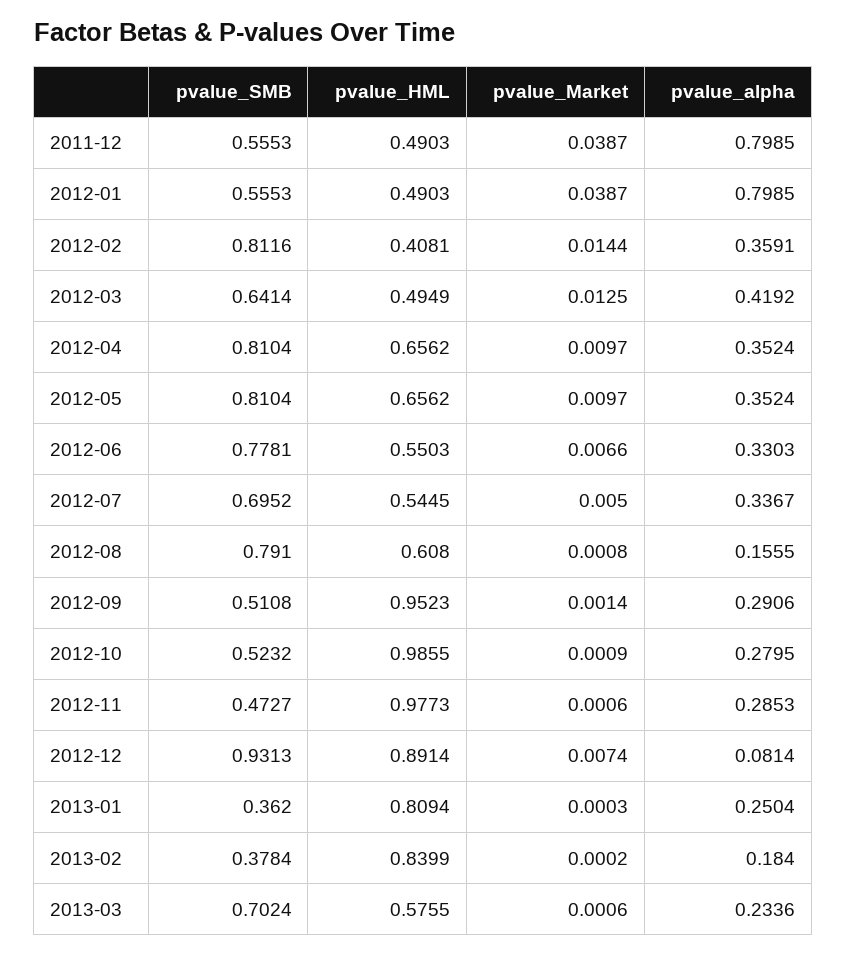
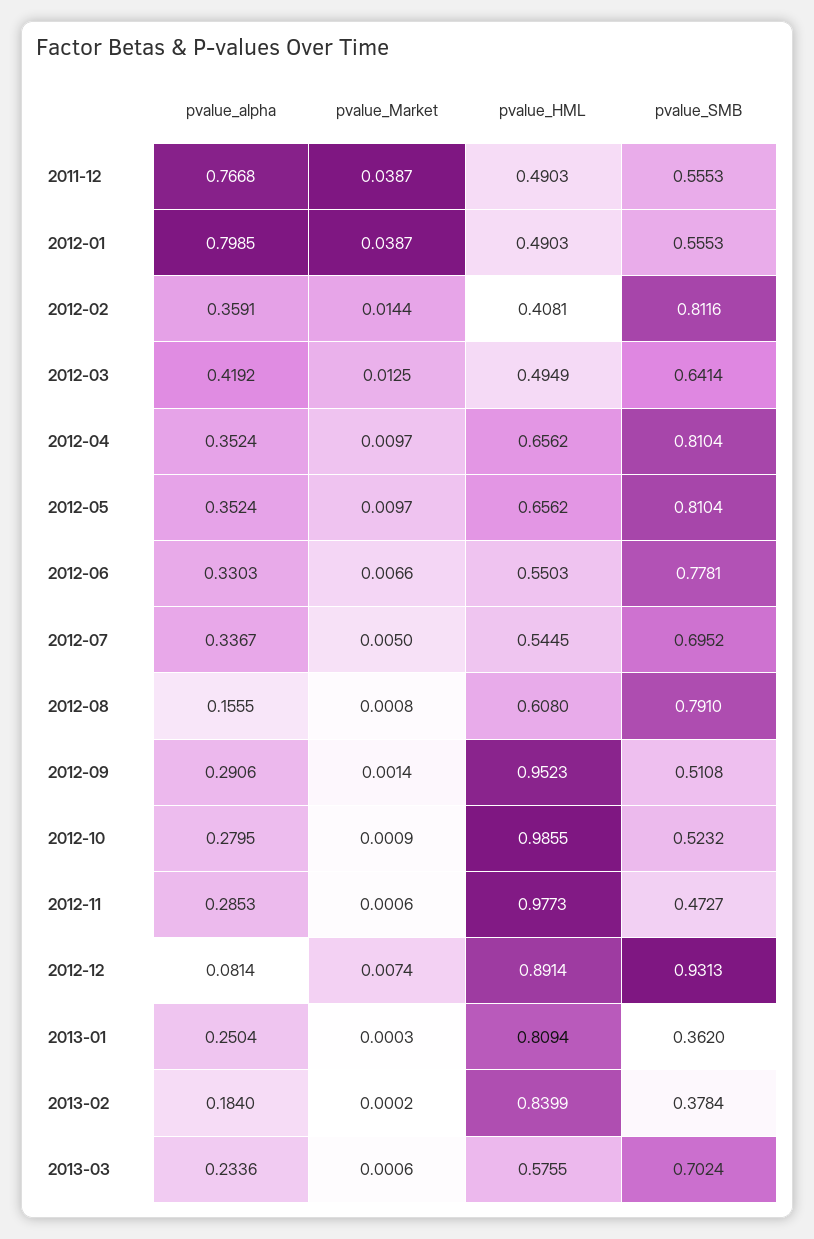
  {
    "pvalue_SMB": {
      "2011-12": 0.5553,
      "2012-01": 0.5553,
      "2012-02": 0.8116,
      "2012-03": 0.6414,
      "2012-04": 0.8104,
      "2012-05": 0.8104,
      "2012-06": 0.7781,
      "2012-07": 0.6952,
      "2012-08": 0.791,
      "2012-09": 0.5108,
      "2012-10": 0.5232,
      "2012-11": 0.4727,
      "2012-12": 0.9313,
      "2013-01": 0.362,
      "2013-02": 0.3784,
      "2013-03": 0.7024
    },
    "pvalue_HML": {
      "2011-12": 0.4903,
      "2012-01": 0.4903,
      "2012-02": 0.4081,
      "2012-03": 0.4949,
      "2012-04": 0.6562,
      "2012-05": 0.6562,
      "2012-06": 0.5503,
      "2012-07": 0.5445,
      "2012-08": 0.608,
      "2012-09": 0.9523,
      "2012-10": 0.9855,
      "2012-11": 0.9773,
      "2012-12": 0.8914,
      "2013-01": 0.8094,
      "2013-02": 0.8399,
      "2013-03": 0.5755
    },
    "pvalue_Market": {
      "2011-12": 0.0387,
      "2012-01": 0.0387,
      "2012-02": 0.0144,
      "2012-03": 0.0125,
      "2012-04": 0.0097,
      "2012-05": 0.0097,
      "2012-06": 0.0066,
      "2012-07": 0.005,
      "2012-08": 0.0008,
      "2012-09": 0.0014,
      "2012-10": 0.0009,
      "2012-11": 0.0006,
      "2012-12": 0.0074,
      "2013-01": 0.0003,
      "2013-02": 0.0002,
      "2013-03": 0.0006
    },
    "pvalue_alpha": {
-     "2011-12": 0.7985,
+     "2011-12": 0.7668,
      "2012-01": 0.7985,
      "2012-02": 0.3591,
      "2012-03": 0.4192,
      "2012-04": 0.3524,
      "2012-05": 0.3524,
      "2012-06": 0.3303,
      "2012-07": 0.3367,
      "2012-08": 0.1555,
      "2012-09": 0.2906,
      "2012-10": 0.2795,
      "2012-11": 0.2853,
      "2012-12": 0.0814,
      "2013-01": 0.2504,
      "2013-02": 0.184,
      "2013-03": 0.2336
    }
  }

